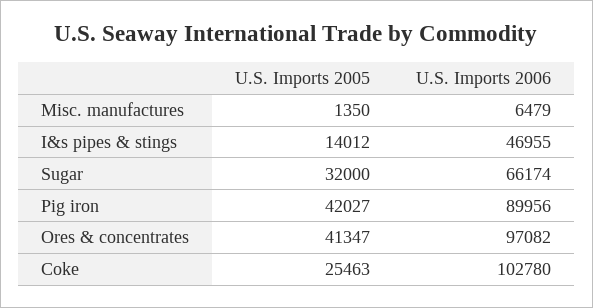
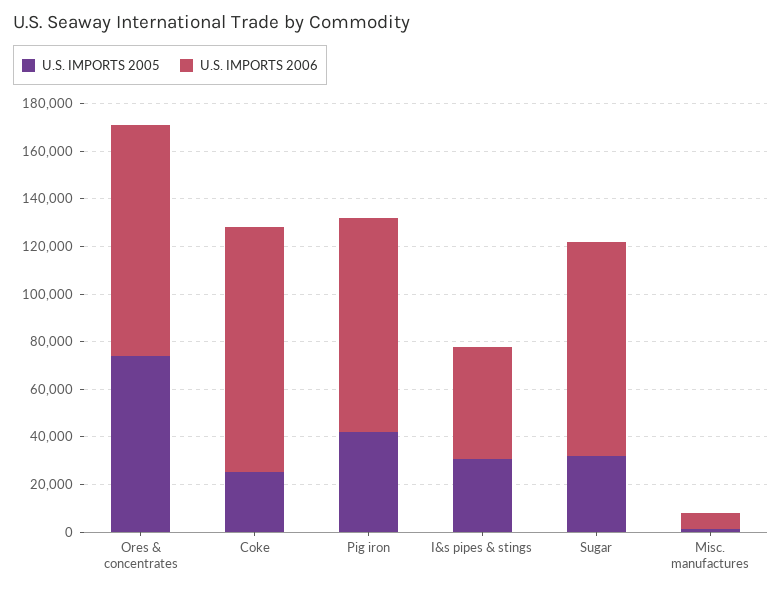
  {
    "U.S. Imports 2005": {
      "Misc. manufactures": 1350,
-     "I&s pipes & stings": 14012,
+     "I&s pipes & stings": 30000,
      "Sugar": 32000,
      "Pig iron": 42027,
-     "Ores & concentrates": 41347,
+     "Ores & concentrates": 75000,
      "Coke": 25463
    },
    "U.S. Imports 2006": {
      "Misc. manufactures": 6479,
      "I&s pipes & stings": 46955,
-     "Sugar": 66174,
+     "Sugar": 90000,
      "Pig iron": 89956,
      "Ores & concentrates": 97082,
      "Coke": 102780
    }
  }

